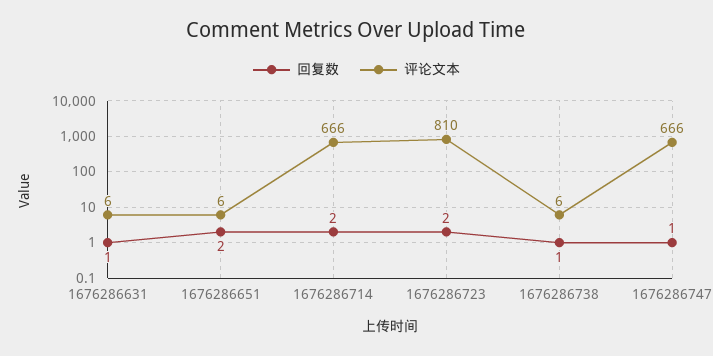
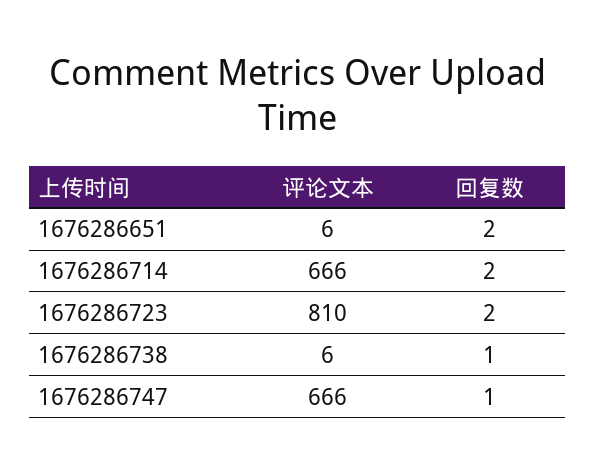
  {
    "回复数": {
-     "1676286631": 1,
      "1676286651": 2,
      "1676286714": 2,
      "1676286723": 2,
      "1676286738": 1,
      "1676286747": 1
    },
    "评论文本": {
-     "1676286631": 6,
      "1676286651": 6,
      "1676286714": 666,
      "1676286723": 810,
      "1676286738": 6,
      "1676286747": 666
    }
  }

